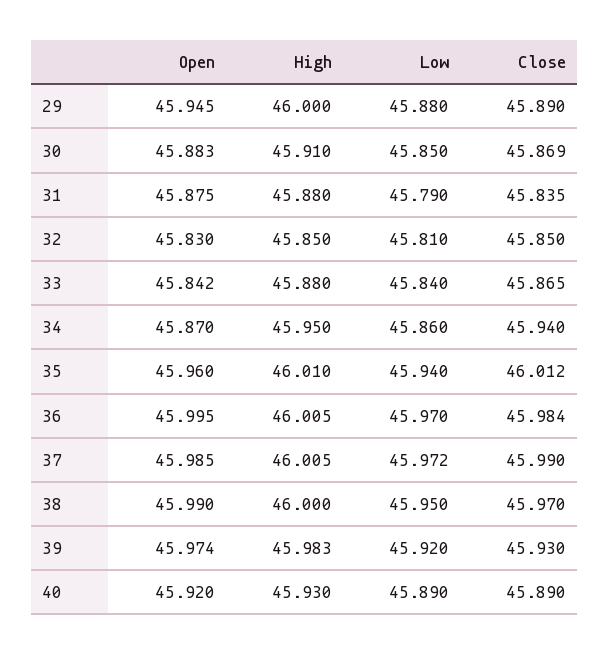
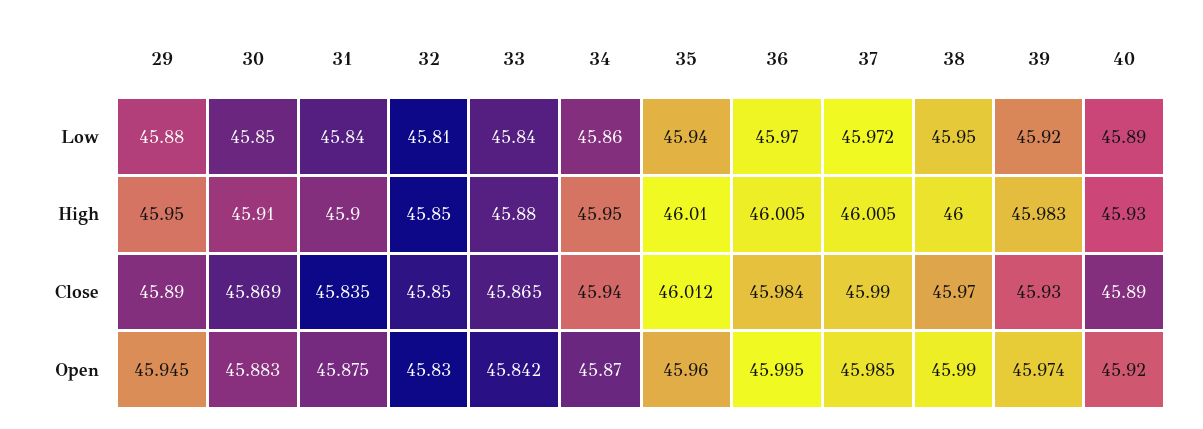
  {
    "Open": {
      "29": 45.945,
      "30": 45.883,
      "31": 45.875,
      "32": 45.83,
      "33": 45.842,
      "34": 45.87,
      "35": 45.96,
      "36": 45.995,
      "37": 45.985,
      "38": 45.99,
      "39": 45.974,
      "40": 45.92
    },
    "High": {
-     "29": 46,
+     "29": 45.95,
      "30": 45.91,
-     "31": 45.88,
+     "31": 45.9,
      "32": 45.85,
      "33": 45.88,
      "34": 45.95,
      "35": 46.01,
      "36": 46.005,
      "37": 46.005,
      "38": 46,
      "39": 45.983,
      "40": 45.93
    },
    "Low": {
      "29": 45.88,
      "30": 45.85,
-     "31": 45.79,
+     "31": 45.84,
      "32": 45.81,
      "33": 45.84,
      "34": 45.86,
      "35": 45.94,
      "36": 45.97,
      "37": 45.972,
      "38": 45.95,
      "39": 45.92,
      "40": 45.89
    },
    "Close": {
      "29": 45.89,
      "30": 45.869,
      "31": 45.835,
      "32": 45.85,
      "33": 45.865,
      "34": 45.94,
      "35": 46.012,
      "36": 45.984,
      "37": 45.99,
      "38": 45.97,
      "39": 45.93,
      "40": 45.89
    }
  }

